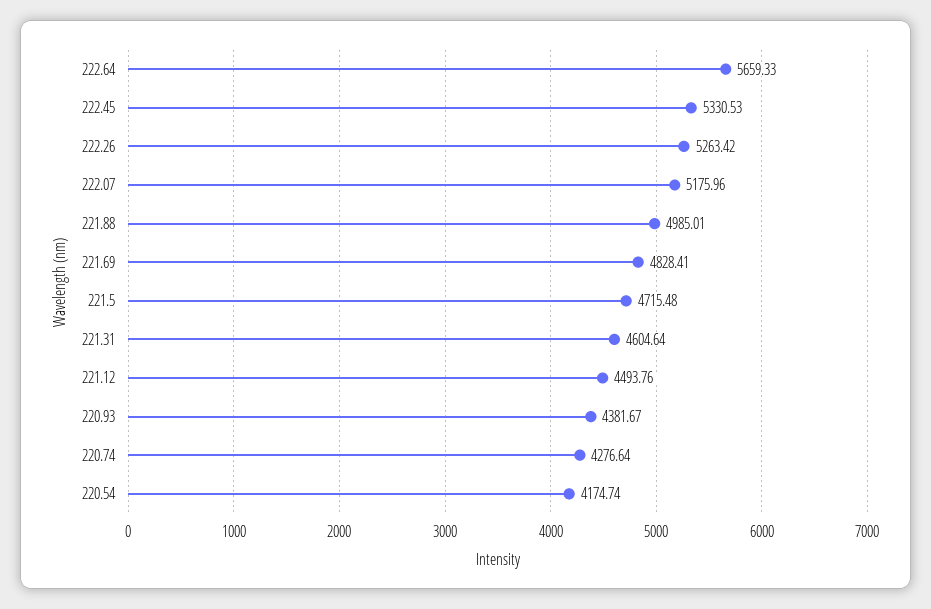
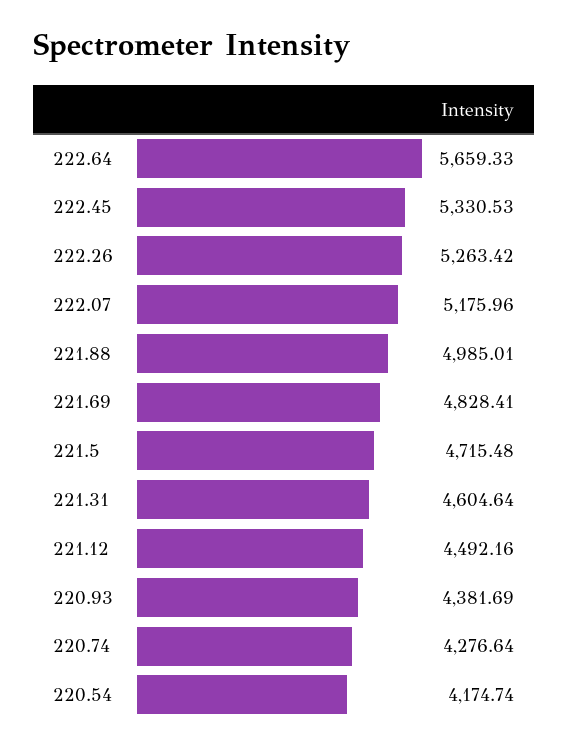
  {
    "222.64": 5659.33,
    "222.45": 5330.53,
    "222.26": 5263.42,
    "222.07": 5175.96,
    "221.88": 4985.01,
    "221.69": 4828.41,
    "221.5": 4715.48,
    "221.31": 4604.64,
-   "221.12": 4493.76,
+   "221.12": 4492.16,
-   "220.93": 4381.67,
+   "220.93": 4381.69,
    "220.74": 4276.64,
    "220.54": 4174.74
  }

